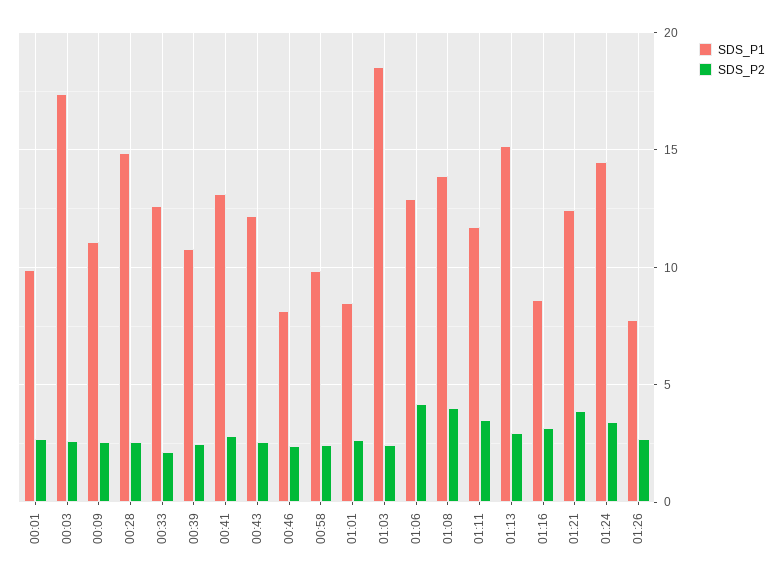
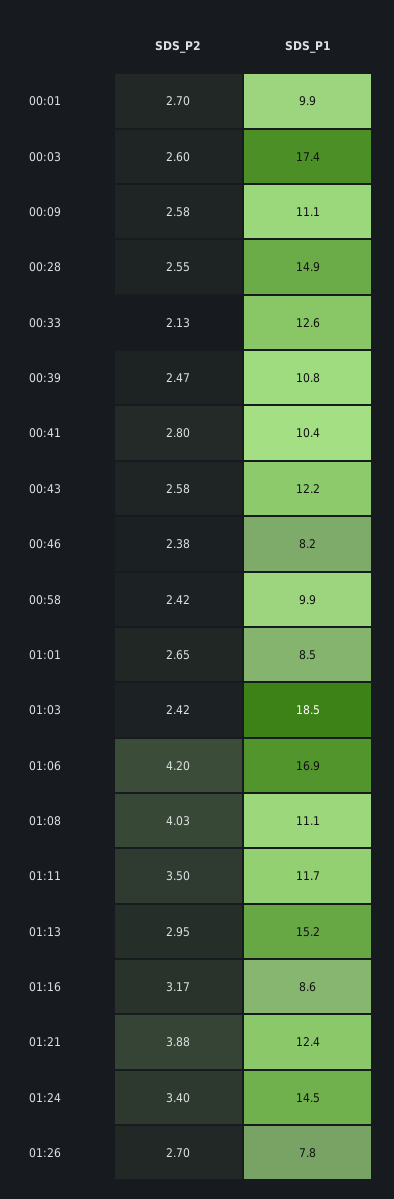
  {
    "SDS_P1": {
      "00:01": 9.9,
      "00:03": 17.4,
      "00:09": 11.1,
      "00:28": 14.9,
      "00:33": 12.6,
      "00:39": 10.8,
-     "00:41": 13,
+     "00:41": 10.4,
      "00:43": 12.2,
      "00:46": 8.2,
      "00:58": 9.9,
      "01:01": 8.5,
      "01:03": 18.5,
-     "01:06": 13,
+     "01:06": 16.9,
-     "01:08": 14,
+     "01:08": 11.1,
      "01:11": 11.7,
      "01:13": 15.2,
      "01:16": 8.6,
      "01:21": 12.4,
      "01:24": 14.5,
      "01:26": 7.8
    },
    "SDS_P2": {
      "00:01": 2.7,
      "00:03": 2.6,
      "00:09": 2.58,
      "00:28": 2.55,
      "00:33": 2.13,
      "00:39": 2.47,
      "00:41": 2.8,
      "00:43": 2.58,
      "00:46": 2.38,
      "00:58": 2.42,
      "01:01": 2.65,
      "01:03": 2.42,
      "01:06": 4.2,
      "01:08": 4.03,
      "01:11": 3.5,
      "01:13": 2.95,
      "01:16": 3.17,
      "01:21": 3.88,
      "01:24": 3.4,
      "01:26": 2.7
    }
  }

